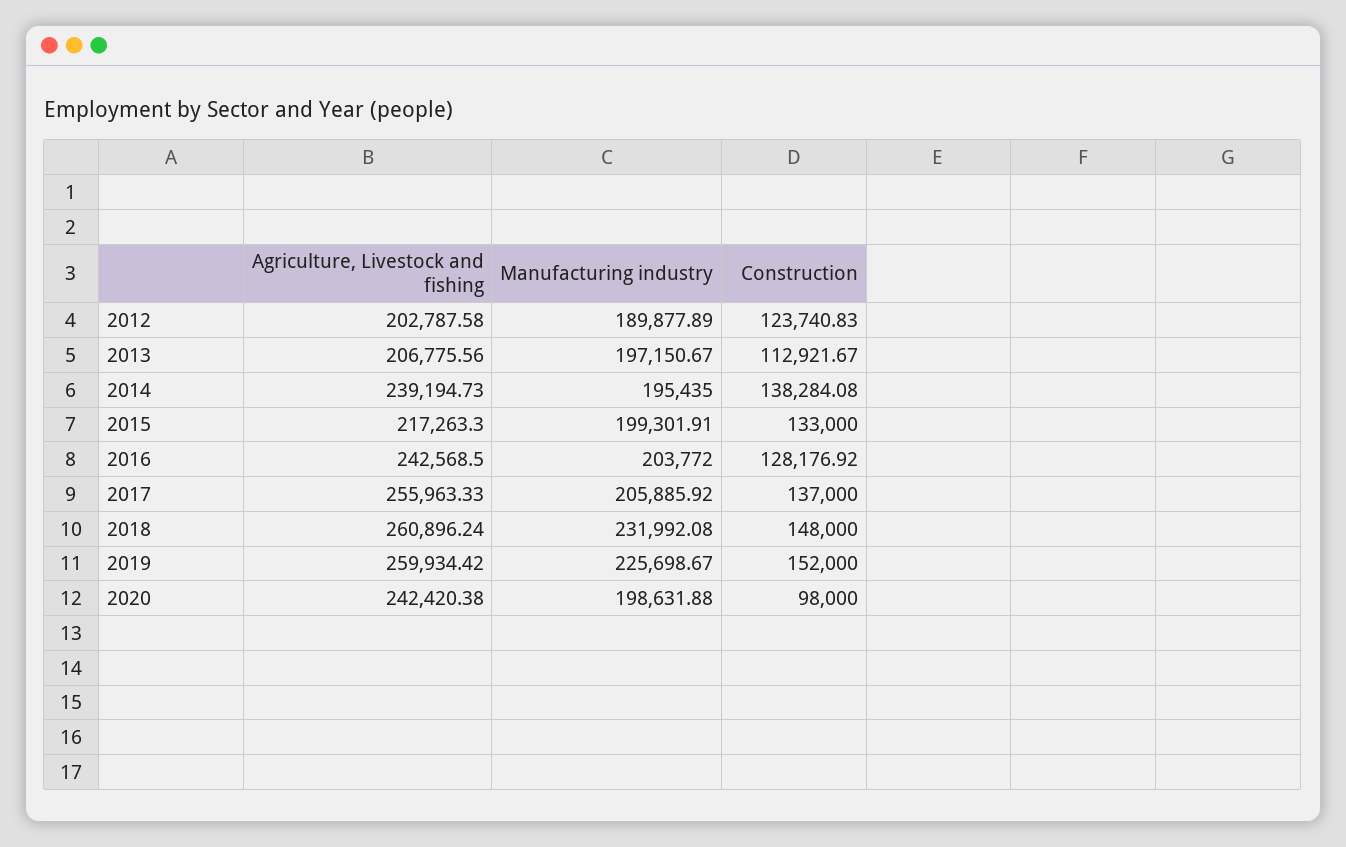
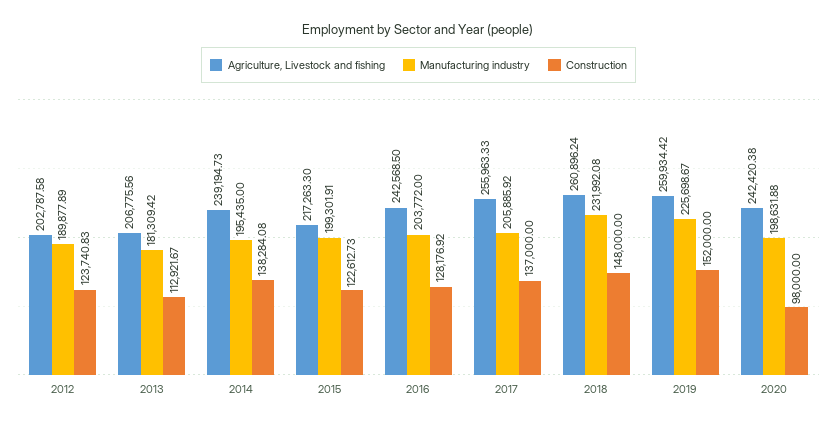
  {
    "Agriculture, Livestock and fishing": {
      "2012": 202787.58,
      "2013": 206775.56,
      "2014": 239194.73,
      "2015": 217263.3,
      "2016": 242568.5,
      "2017": 255963.33,
      "2018": 260896.24,
      "2019": 259934.42,
      "2020": 242420.38
    },
    "Manufacturing industry": {
      "2012": 189877.89,
-     "2013": 197150.67,
+     "2013": 181309.42,
      "2014": 195435,
      "2015": 199301.91,
      "2016": 203772,
      "2017": 205885.92,
      "2018": 231992.08,
      "2019": 225698.67,
      "2020": 198631.88
    },
    "Construction": {
      "2012": 123740.83,
      "2013": 112921.67,
      "2014": 138284.08,
-     "2015": 133000,
+     "2015": 122612.73,
      "2016": 128176.92,
      "2017": 137000,
      "2018": 148000,
      "2019": 152000,
      "2020": 98000
    }
  }

